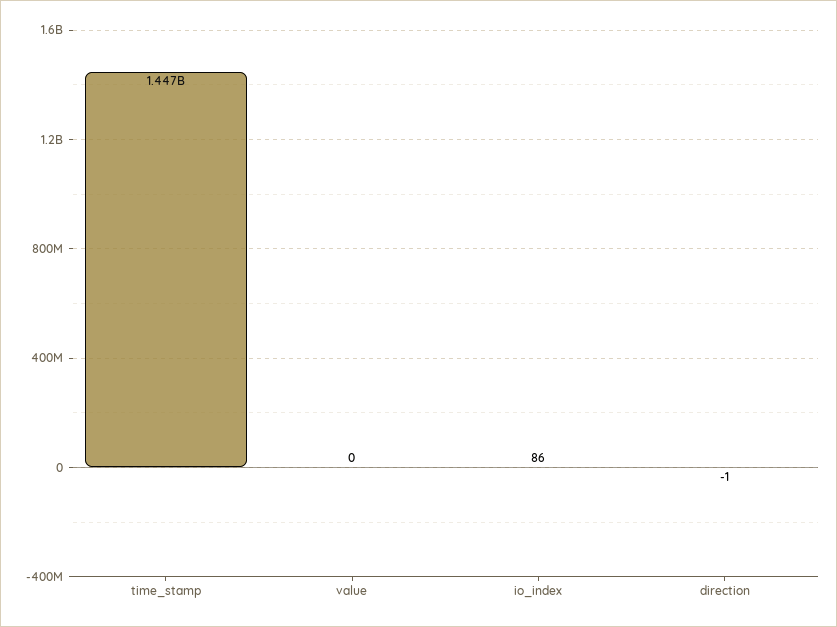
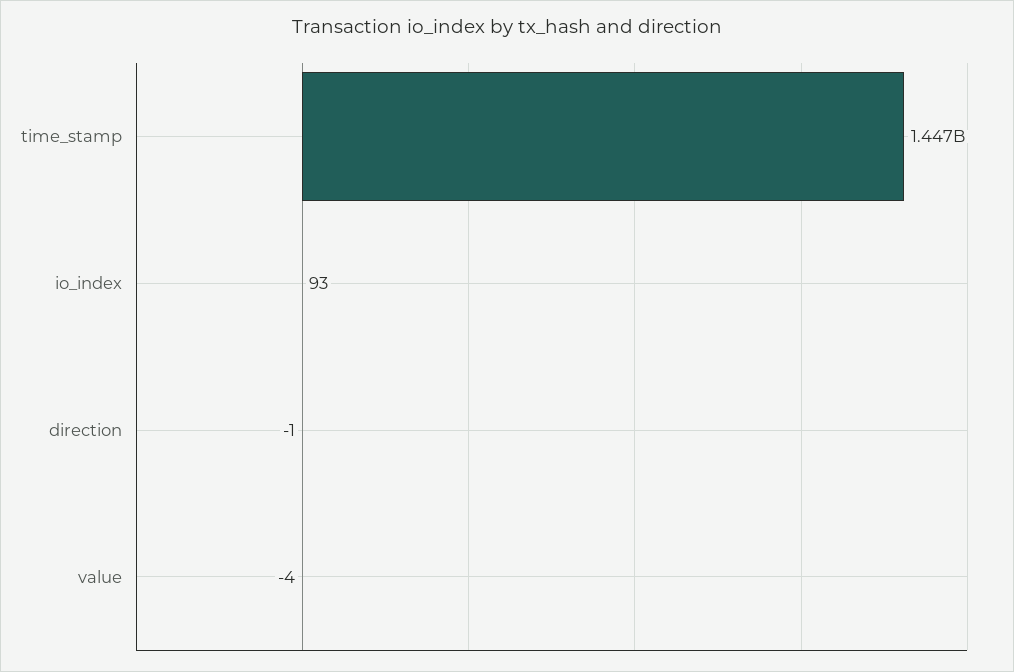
  {
    "time_stamp": 1447000000,
-   "value": 0,
+   "value": -4,
-   "io_index": 86,
+   "io_index": 93,
    "direction": -1
  }

